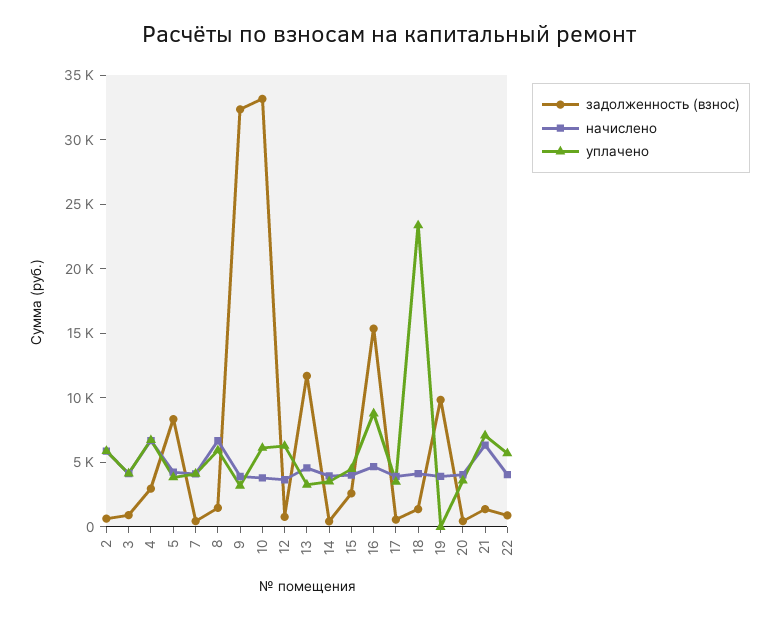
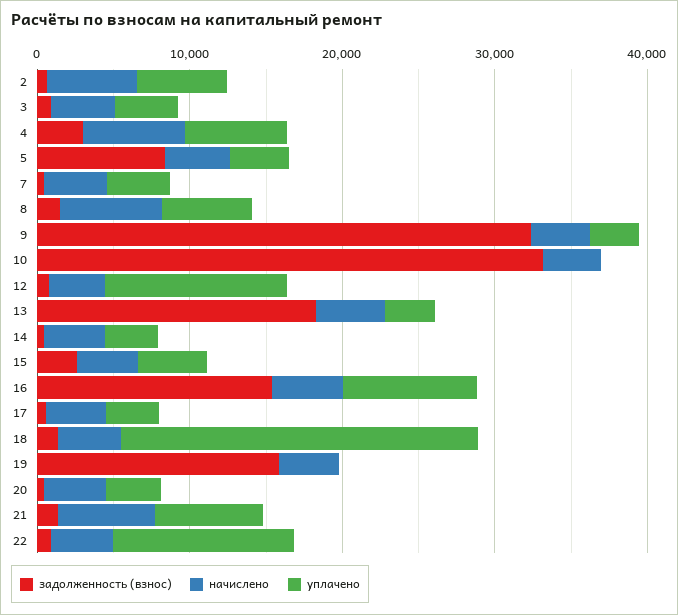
  {
    "задолженность (взнос)": {
      "2": 1000,
      "3": 1000,
      "4": 3000,
      "5": 8000,
      "7": 0,
      "8": 1000,
      "9": 32000,
      "10": 33000,
      "12": 1000,
-     "13": 12000,
+     "13": 18000,
      "14": 0,
      "15": 3000,
      "16": 15000,
      "17": 1000,
      "18": 1000,
-     "19": 10000,
+     "19": 16000,
      "20": 0,
      "21": 1000,
      "22": 1000
    },
    "начислено": {
      "2": 6000,
      "3": 4000,
      "4": 7000,
      "5": 4000,
      "7": 4000,
      "8": 7000,
      "9": 4000,
      "10": 4000,
      "12": 4000,
      "13": 5000,
      "14": 4000,
      "15": 4000,
      "16": 5000,
      "17": 4000,
      "18": 4000,
      "19": 4000,
      "20": 4000,
      "21": 6000,
      "22": 4000
    },
    "уплачено": {
      "2": 6000,
      "3": 4000,
      "4": 7000,
      "5": 4000,
      "7": 4000,
      "8": 6000,
      "9": 3000,
-     "10": 6000,
+     "10": 0,
-     "12": 6000,
+     "12": 12000,
      "13": 3000,
      "14": 4000,
      "15": 4000,
      "16": 9000,
      "17": 3000,
      "18": 23000,
      "19": 0,
      "20": 4000,
      "21": 7000,
-     "22": 6000
+     "22": 12000
    }
  }

